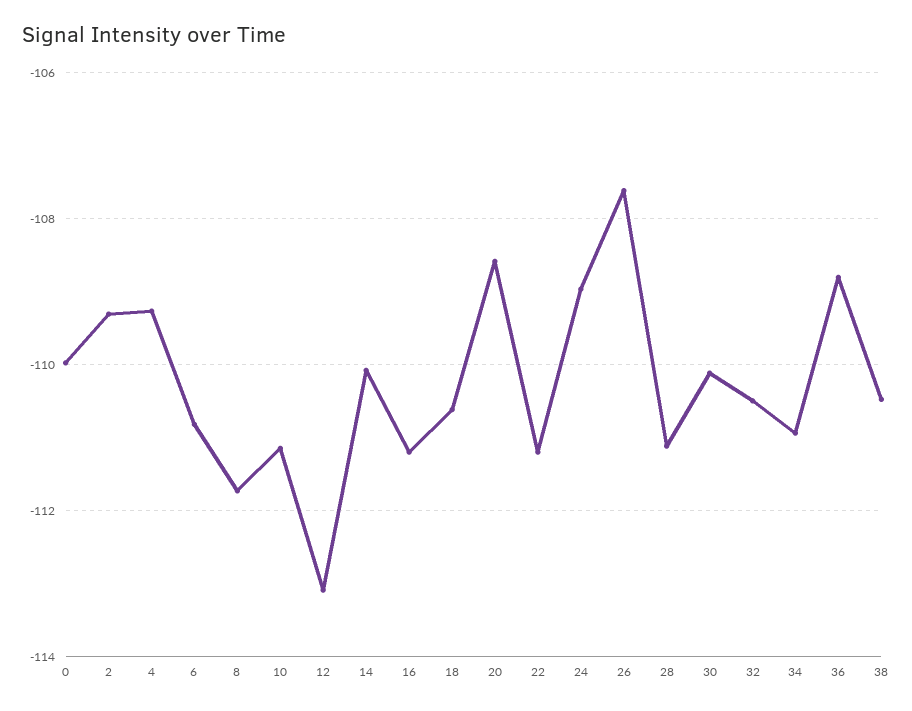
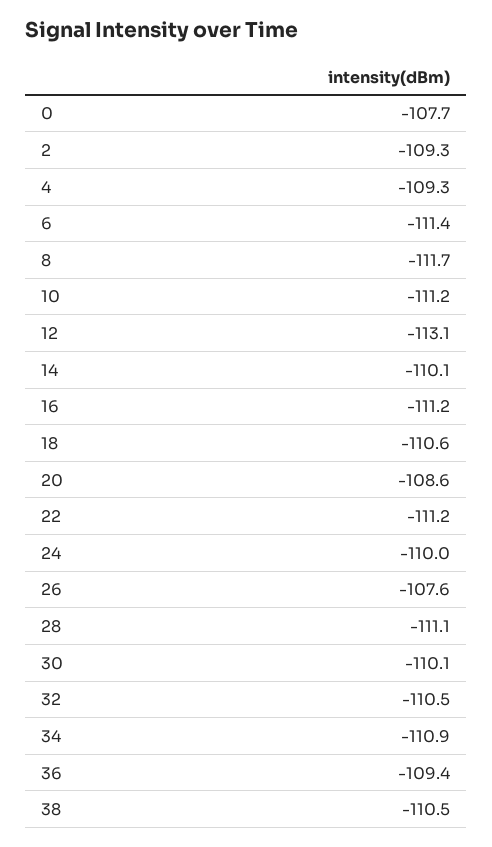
  {
-   "0": -110,
+   "0": -107.7,
    "2": -109.3,
    "4": -109.3,
-   "6": -110.8,
+   "6": -111.4,
    "8": -111.7,
    "10": -111.2,
    "12": -113.1,
    "14": -110.1,
    "16": -111.2,
    "18": -110.6,
    "20": -108.6,
    "22": -111.2,
-   "24": -109,
+   "24": -110,
    "26": -107.6,
    "28": -111.1,
    "30": -110.1,
    "32": -110.5,
    "34": -110.9,
-   "36": -108.8,
+   "36": -109.4,
    "38": -110.5
  }

